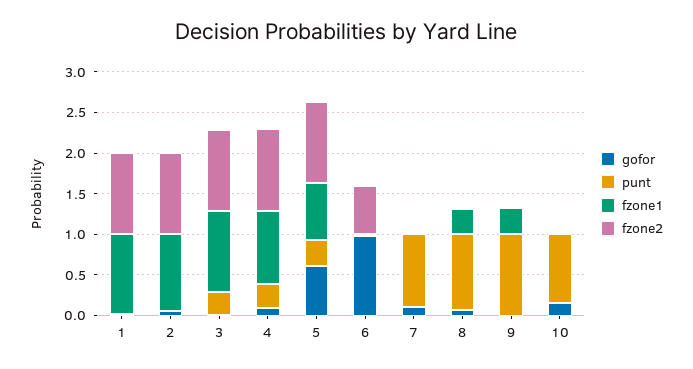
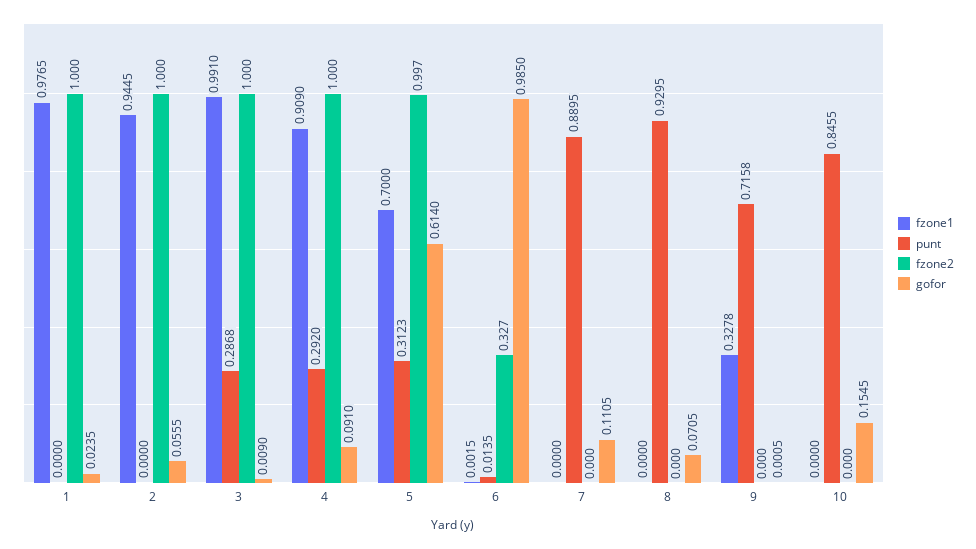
  {
    "gofor": {
      "1": 0.0235,
      "2": 0.0555,
      "3": 0.009,
      "4": 0.091,
      "5": 0.614,
      "6": 0.985,
      "7": 0.1105,
      "8": 0.0705,
      "9": 0.0005,
      "10": 0.1545
    },
    "punt": {
      "1": 0,
      "2": 0,
      "3": 0.2868,
      "4": 0.292,
      "5": 0.3123,
      "6": 0.0135,
      "7": 0.8895,
      "8": 0.9295,
-     "9": 1,
+     "9": 0.7158,
      "10": 0.8455
    },
    "fzone1": {
      "1": 0.9765,
      "2": 0.9445,
      "3": 0.991,
      "4": 0.909,
      "5": 0.7,
      "6": 0.0015,
      "7": 0,
-     "8": 0.3,
+     "8": 0,
      "9": 0.3278,
      "10": 0
    },
    "fzone2": {
      "1": 1,
      "2": 1,
      "3": 1,
      "4": 1,
      "5": 0.997,
-     "6": 0.6,
+     "6": 0.327,
      "7": 0,
      "8": 0,
      "9": 0,
      "10": 0
    }
  }

